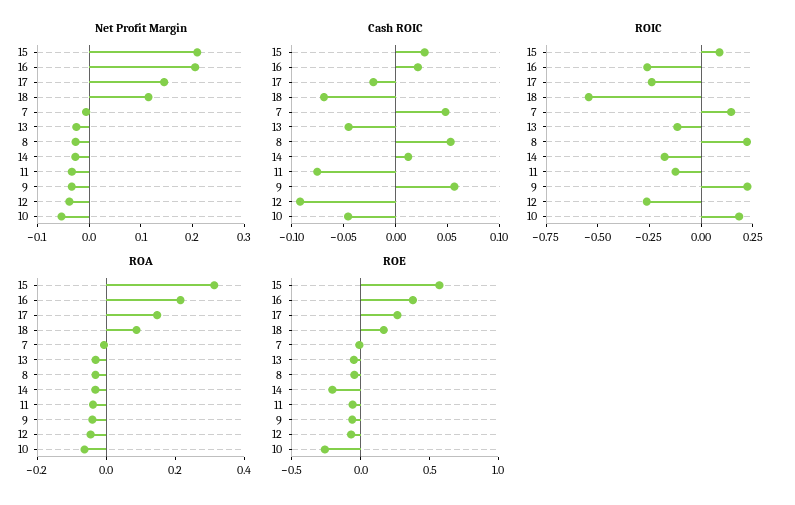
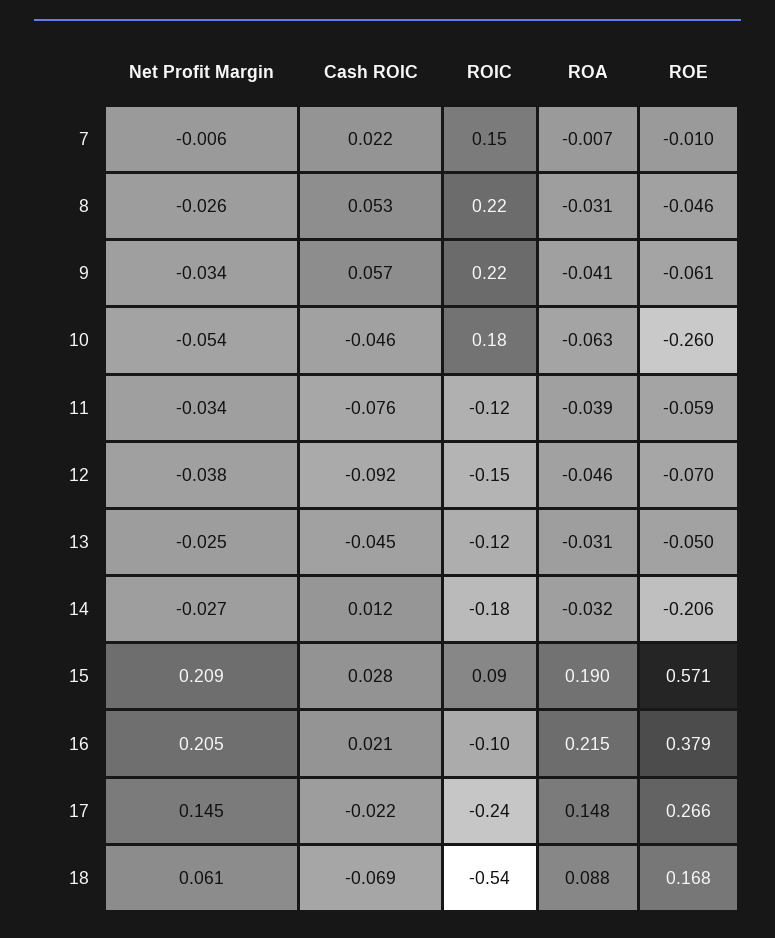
  {
    "Net Profit Margin": {
      "15": 0.209,
      "16": 0.205,
      "17": 0.145,
-     "18": 0.12,
+     "18": 0.061,
      "7": -0.006,
      "13": -0.025,
      "8": -0.026,
      "14": -0.027,
      "11": -0.034,
      "9": -0.034,
      "12": -0.038,
      "10": -0.054
    },
    "Cash ROIC": {
      "15": 0.028,
      "16": 0.021,
      "17": -0.022,
      "18": -0.069,
-     "7": 0.05,
+     "7": 0.022,
      "13": -0.045,
      "8": 0.053,
      "14": 0.012,
      "11": -0.076,
      "9": 0.057,
      "12": -0.092,
      "10": -0.046
    },
    "ROIC": {
      "15": 0.09,
-     "16": -0.25,
+     "16": -0.1,
      "17": -0.24,
      "18": -0.54,
      "7": 0.15,
      "13": -0.12,
      "8": 0.22,
      "14": -0.18,
      "11": -0.12,
      "9": 0.22,
-     "12": -0.25,
+     "12": -0.15,
      "10": 0.18
    },
    "ROA": {
-     "15": 0.3,
+     "15": 0.19,
      "16": 0.215,
      "17": 0.148,
      "18": 0.088,
      "7": -0.007,
      "13": -0.031,
      "8": -0.031,
      "14": -0.032,
      "11": -0.039,
      "9": -0.041,
      "12": -0.046,
      "10": -0.063
    },
    "ROE": {
      "15": 0.571,
      "16": 0.379,
      "17": 0.266,
      "18": 0.168,
      "7": -0.01,
      "13": -0.05,
      "8": -0.046,
      "14": -0.206,
      "11": -0.059,
      "9": -0.061,
      "12": -0.07,
      "10": -0.26
    }
  }

